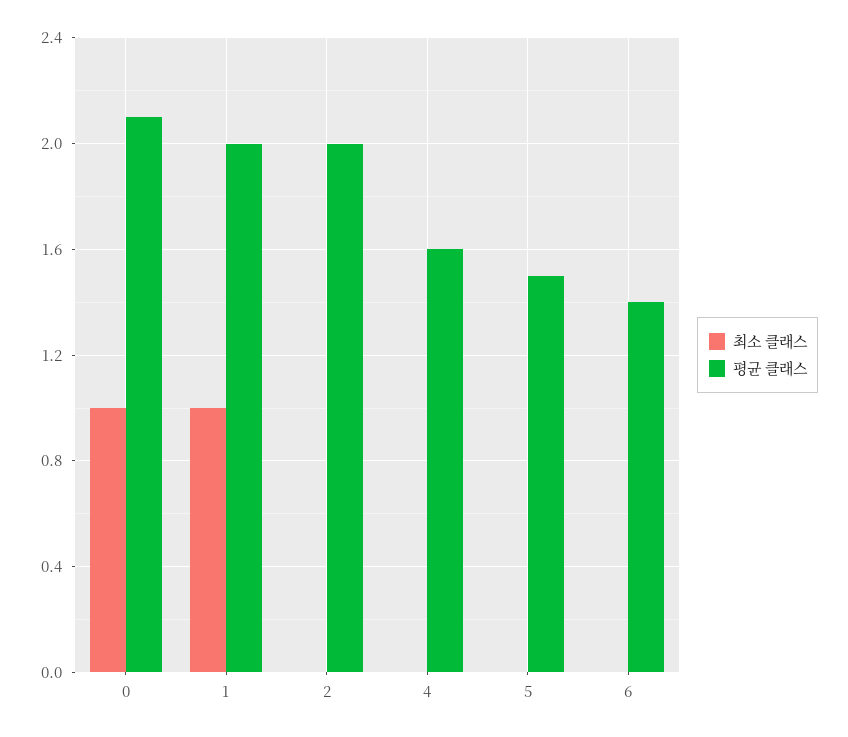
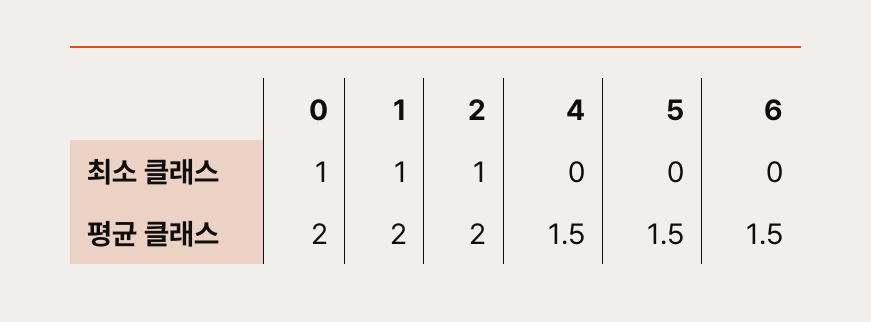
  {
    "최소 클래스": {
      "0": 1,
      "1": 1,
-     "2": 0,
+     "2": 1,
      "4": 0,
      "5": 0,
      "6": 0
    },
    "평균 클래스": {
-     "0": 2.1,
+     "0": 2,
      "1": 2,
      "2": 2,
-     "4": 1.6,
+     "4": 1.5,
      "5": 1.5,
-     "6": 1.4
+     "6": 1.5
    }
  }

